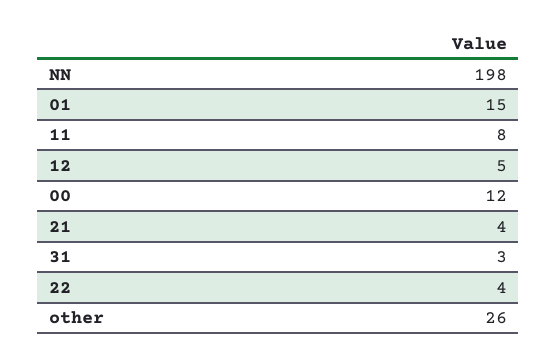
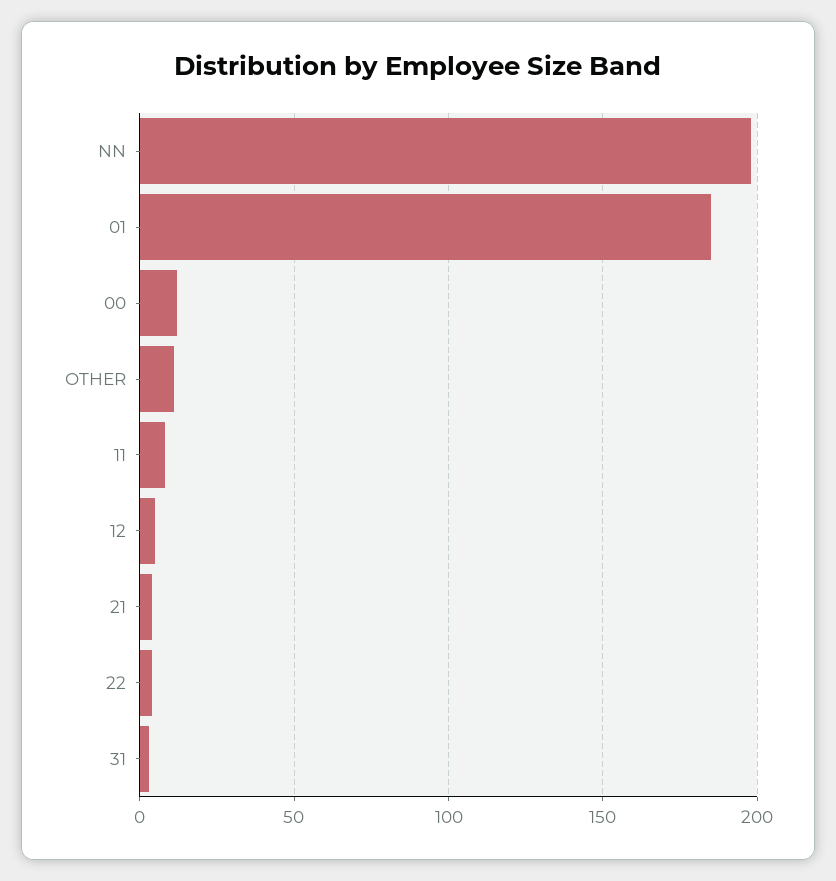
  {
    "NN": 198,
-   "01": 15,
+   "01": 185,
    "11": 8,
    "12": 5,
    "00": 12,
    "21": 4,
    "31": 3,
    "22": 4,
-   "other": 26
+   "other": 10
  }

